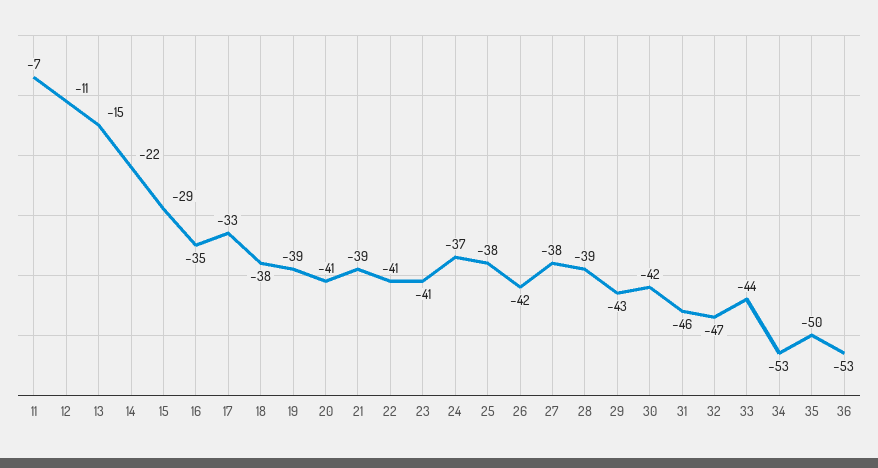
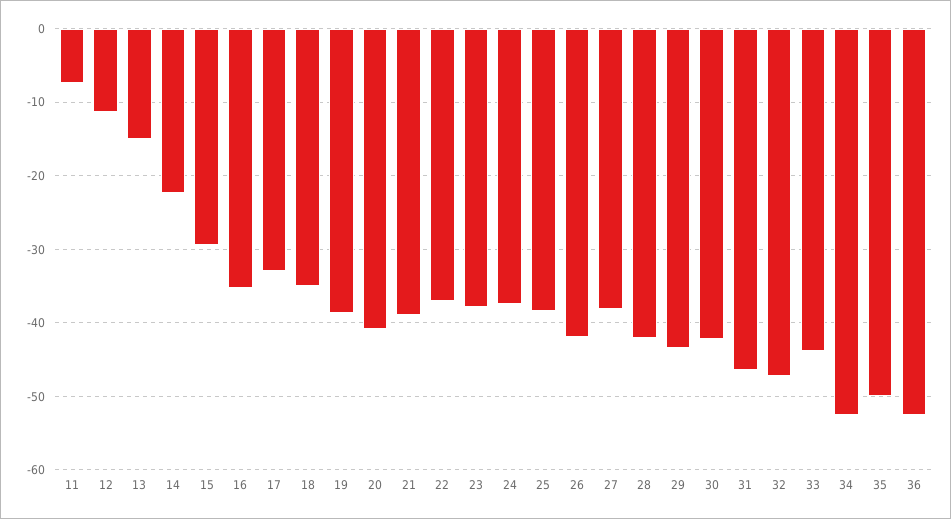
  {
    "11": -7,
    "12": -11,
    "13": -15,
    "14": -22,
    "15": -29,
    "16": -35,
    "17": -33,
-   "18": -38,
+   "18": -35,
    "19": -39,
    "20": -41,
    "21": -39,
-   "22": -41,
+   "22": -37,
-   "23": -41,
+   "23": -38,
    "24": -37,
    "25": -38,
    "26": -42,
    "27": -38,
-   "28": -39,
+   "28": -42,
    "29": -43,
    "30": -42,
    "31": -46,
    "32": -47,
    "33": -44,
    "34": -53,
    "35": -50,
    "36": -53
  }

